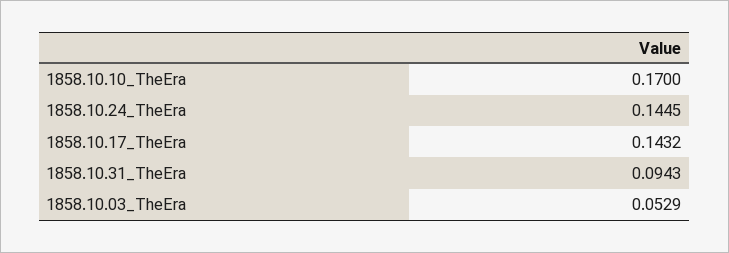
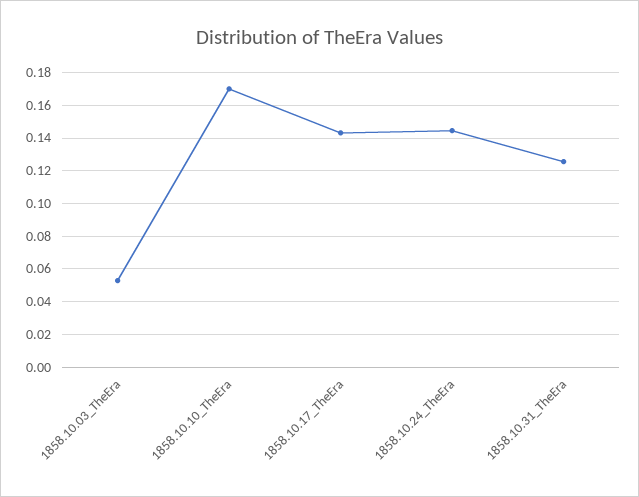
  {
    "1858.10.10_TheEra": 0.17,
    "1858.10.24_TheEra": 0.1445,
    "1858.10.17_TheEra": 0.1432,
-   "1858.10.31_TheEra": 0.0943,
+   "1858.10.31_TheEra": 0.125,
    "1858.10.03_TheEra": 0.0529
  }

